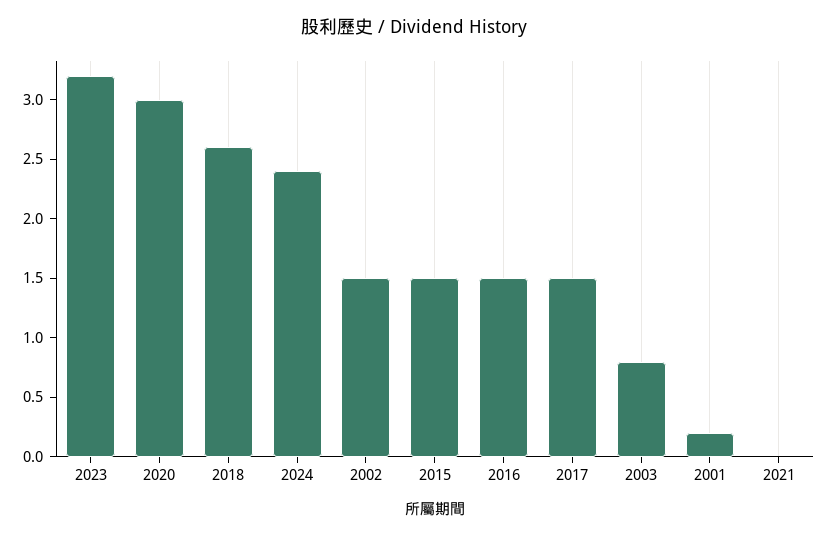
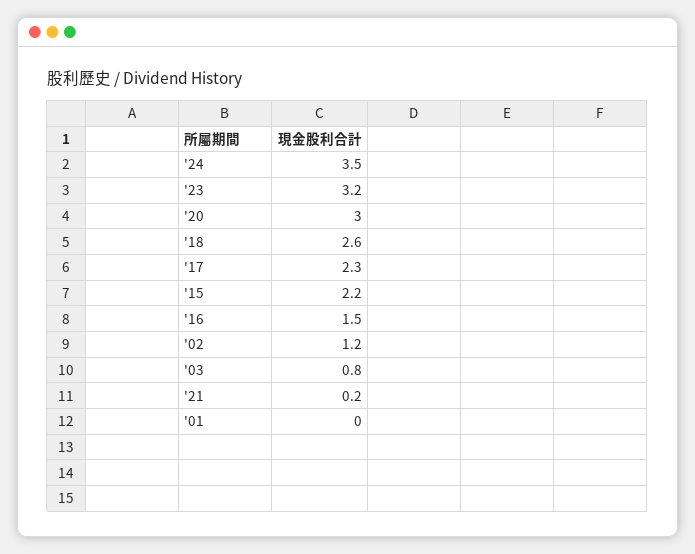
  {
    "2023": 3.2,
    "2020": 3,
    "2018": 2.6,
-   "2024": 2.4,
+   "2024": 3.5,
-   "2002": 1.5,
+   "2002": 1.2,
-   "2015": 1.5,
+   "2015": 2.2,
    "2016": 1.5,
-   "2017": 1.5,
+   "2017": 2.3,
    "2003": 0.8,
-   "2001": 0.2,
+   "2001": 0,
-   "2021": 0
+   "2021": 0.2
  }

